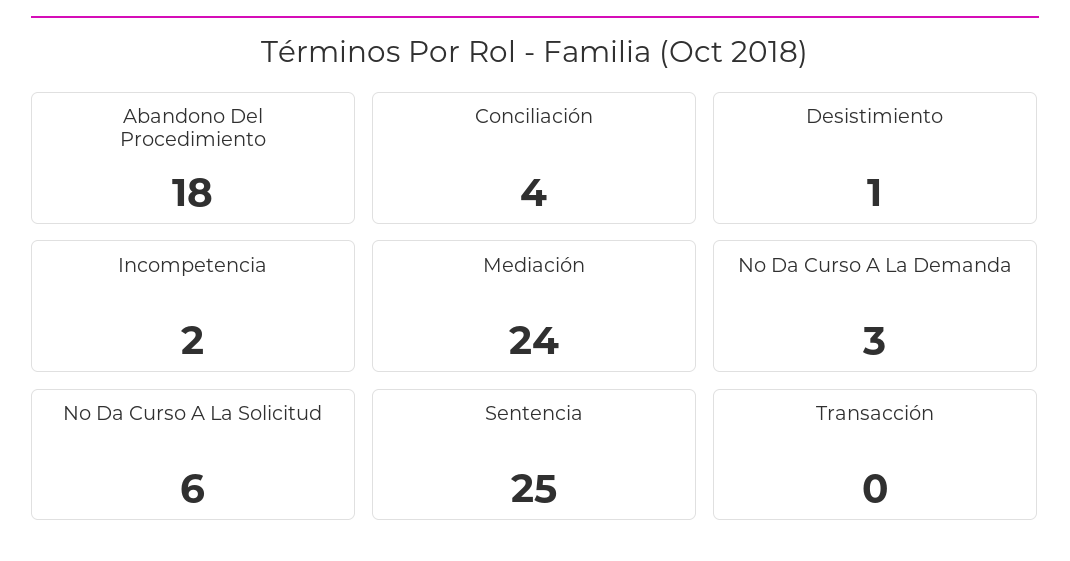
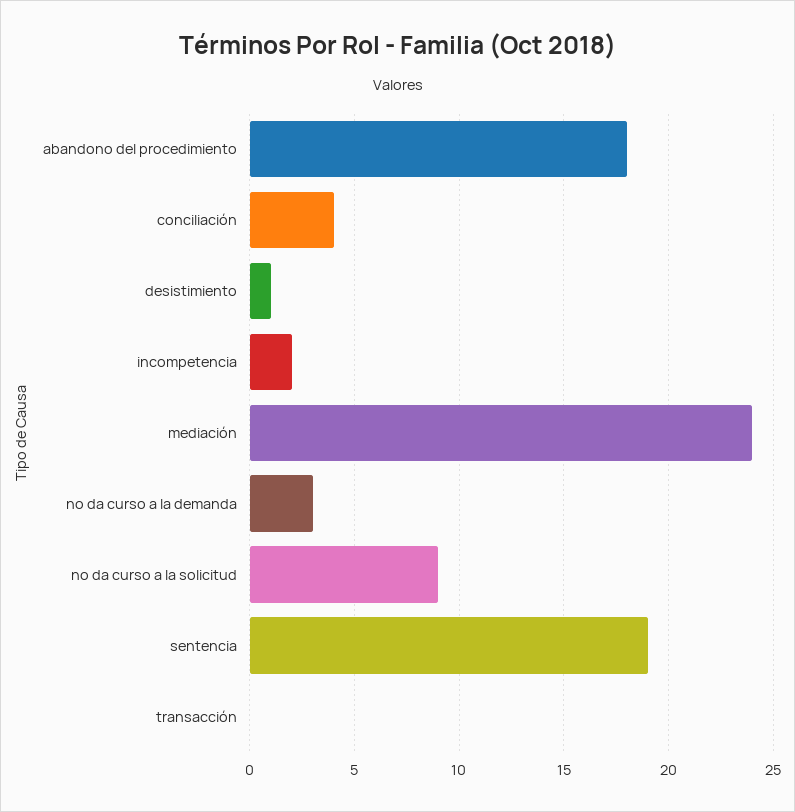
  {
    "Abandono Del Procedimiento": 18,
    "Conciliación": 4,
    "Desistimiento": 1,
    "Incompetencia": 2,
    "Mediación": 24,
    "No Da Curso A La Demanda": 3,
-   "No Da Curso A La Solicitud": 6,
+   "No Da Curso A La Solicitud": 9,
-   "Sentencia": 25,
+   "Sentencia": 19,
    "Transacción": 0
  }

